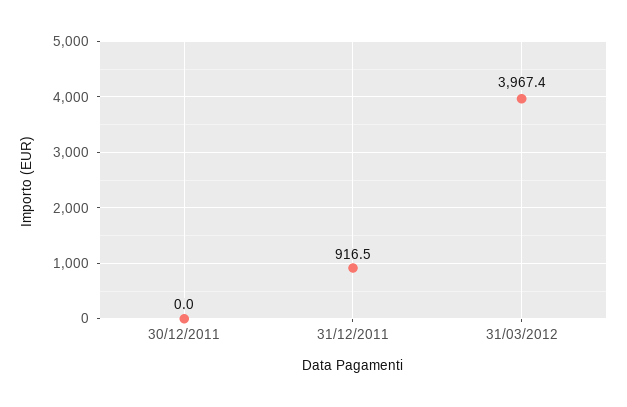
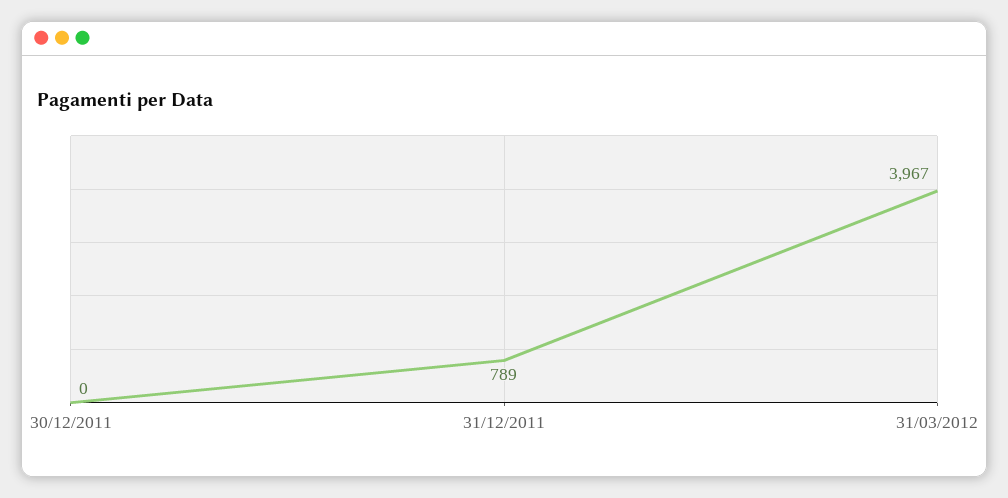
  {
    "30/12/2011": 0,
-   "31/12/2011": 916.5,
+   "31/12/2011": 789,
    "31/03/2012": 3967.4
  }

